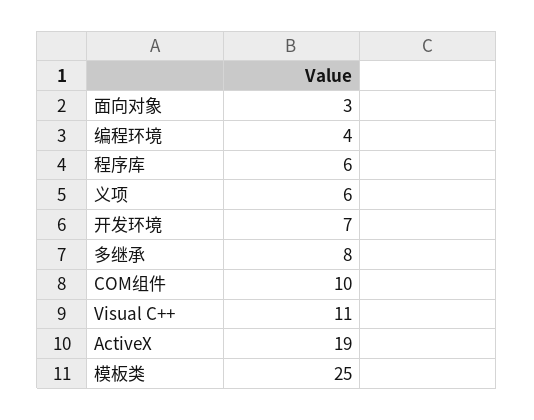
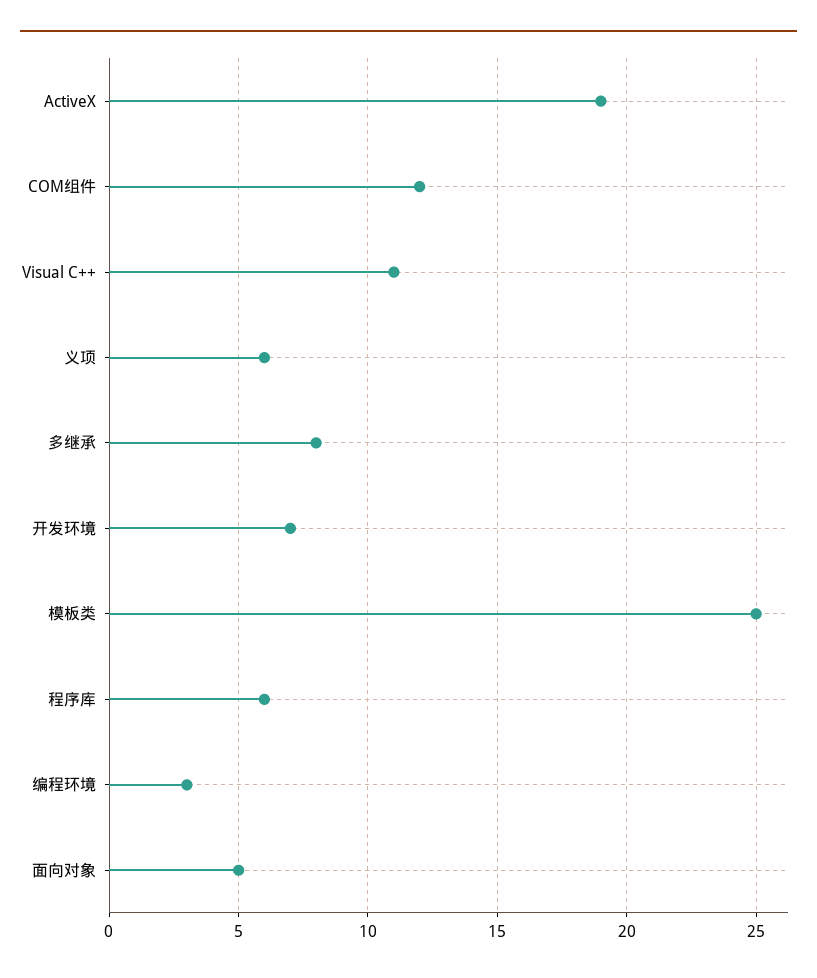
  {
-   "面向对象": 3,
+   "面向对象": 5,
-   "编程环境": 4,
+   "编程环境": 3,
    "程序库": 6,
    "义项": 6,
    "开发环境": 7,
    "多继承": 8,
-   "COM组件": 10,
+   "COM组件": 12,
    "Visual C++": 11,
    "ActiveX": 19,
    "模板类": 25
  }

